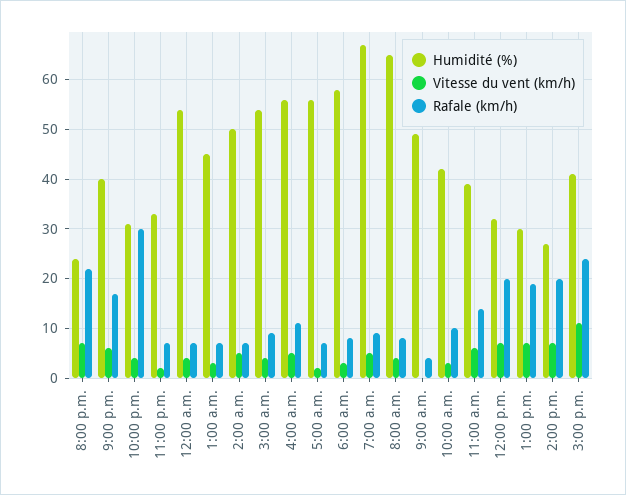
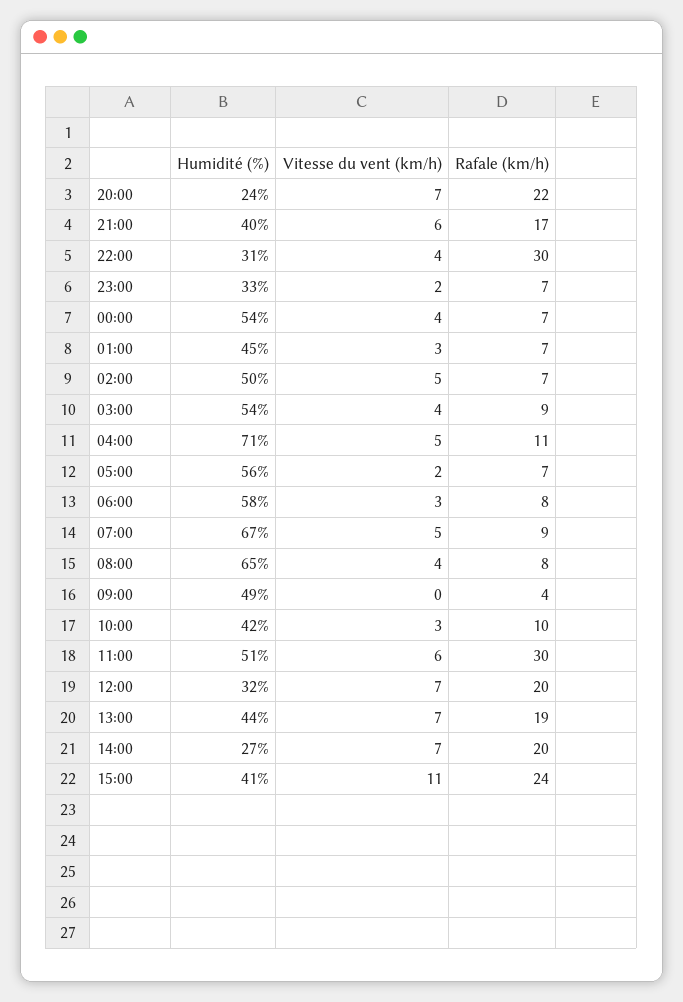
  {
    "Humidité (%)": {
      "8:00 p.m.": 24,
      "9:00 p.m.": 40,
      "10:00 p.m.": 31,
      "11:00 p.m.": 33,
      "12:00 a.m.": 54,
      "1:00 a.m.": 45,
      "2:00 a.m.": 50,
      "3:00 a.m.": 54,
-     "4:00 a.m.": 55,
+     "4:00 a.m.": 71,
      "5:00 a.m.": 56,
      "6:00 a.m.": 58,
      "7:00 a.m.": 67,
      "8:00 a.m.": 65,
      "9:00 a.m.": 49,
      "10:00 a.m.": 42,
-     "11:00 a.m.": 40,
+     "11:00 a.m.": 51,
      "12:00 p.m.": 32,
-     "1:00 p.m.": 30,
+     "1:00 p.m.": 44,
      "2:00 p.m.": 27,
      "3:00 p.m.": 41
    },
    "Vitesse du vent (km/h)": {
      "8:00 p.m.": 7,
      "9:00 p.m.": 6,
      "10:00 p.m.": 4,
      "11:00 p.m.": 2,
      "12:00 a.m.": 4,
      "1:00 a.m.": 3,
      "2:00 a.m.": 5,
      "3:00 a.m.": 4,
      "4:00 a.m.": 5,
      "5:00 a.m.": 2,
      "6:00 a.m.": 3,
      "7:00 a.m.": 5,
      "8:00 a.m.": 4,
      "9:00 a.m.": 0,
      "10:00 a.m.": 3,
      "11:00 a.m.": 6,
      "12:00 p.m.": 7,
      "1:00 p.m.": 7,
      "2:00 p.m.": 7,
      "3:00 p.m.": 11
    },
    "Rafale (km/h)": {
      "8:00 p.m.": 22,
      "9:00 p.m.": 17,
      "10:00 p.m.": 30,
      "11:00 p.m.": 7,
      "12:00 a.m.": 7,
      "1:00 a.m.": 7,
      "2:00 a.m.": 7,
      "3:00 a.m.": 9,
      "4:00 a.m.": 11,
      "5:00 a.m.": 7,
      "6:00 a.m.": 8,
      "7:00 a.m.": 9,
      "8:00 a.m.": 8,
      "9:00 a.m.": 4,
      "10:00 a.m.": 10,
-     "11:00 a.m.": 15,
+     "11:00 a.m.": 30,
      "12:00 p.m.": 20,
      "1:00 p.m.": 19,
      "2:00 p.m.": 20,
      "3:00 p.m.": 24
    }
  }

